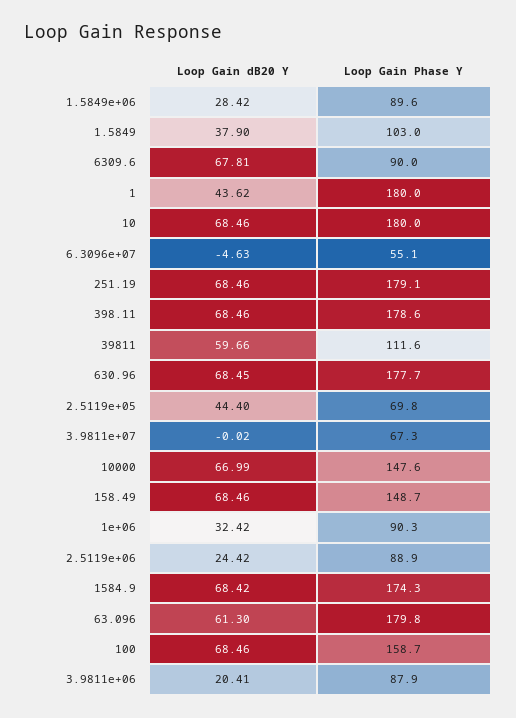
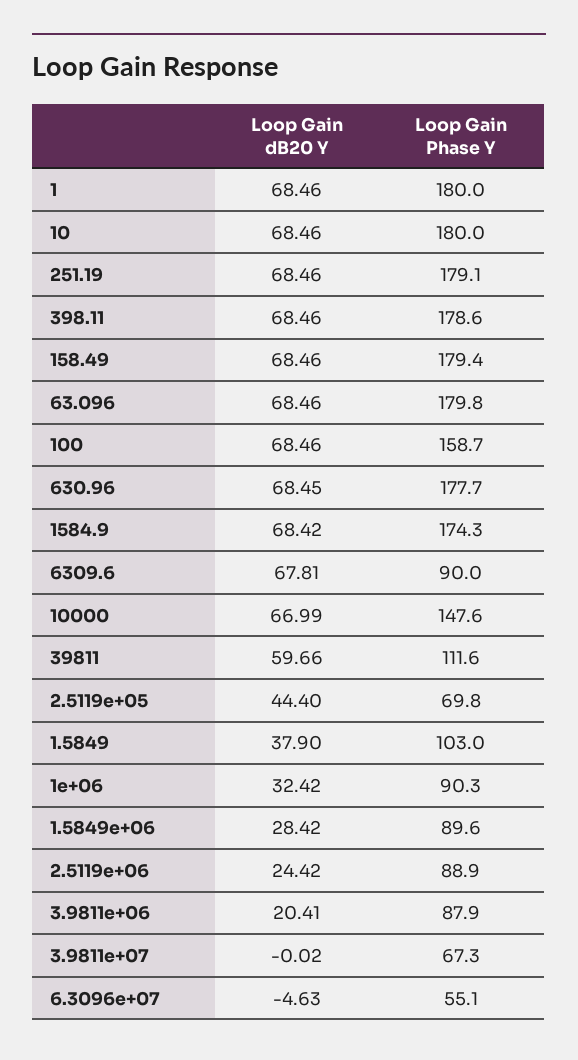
  {
    "Loop Gain dB20 Y": {
      "1.5849e+06": 28.42,
      "1.5849": 37.9,
      "6309.6": 67.81,
-     "1": 43.62,
+     "1": 68.46,
      "10": 68.46,
      "6.3096e+07": -4.63,
      "251.19": 68.46,
      "398.11": 68.46,
      "39811": 59.66,
      "630.96": 68.45,
      "2.5119e+05": 44.4,
      "3.9811e+07": -0.02,
      "10000": 66.99,
      "158.49": 68.46,
      "1e+06": 32.42,
      "2.5119e+06": 24.42,
      "1584.9": 68.42,
-     "63.096": 61.3,
+     "63.096": 68.46,
      "100": 68.46,
      "3.9811e+06": 20.41
    },
    "Loop Gain Phase Y": {
      "1.5849e+06": 89.6,
      "1.5849": 103,
      "6309.6": 90,
      "1": 180,
      "10": 180,
      "6.3096e+07": 55.1,
      "251.19": 179.1,
      "398.11": 178.6,
      "39811": 111.6,
      "630.96": 177.7,
      "2.5119e+05": 69.8,
      "3.9811e+07": 67.3,
      "10000": 147.6,
-     "158.49": 148.7,
+     "158.49": 179.4,
      "1e+06": 90.3,
      "2.5119e+06": 88.9,
      "1584.9": 174.3,
      "63.096": 179.8,
      "100": 158.7,
      "3.9811e+06": 87.9
    }
  }

